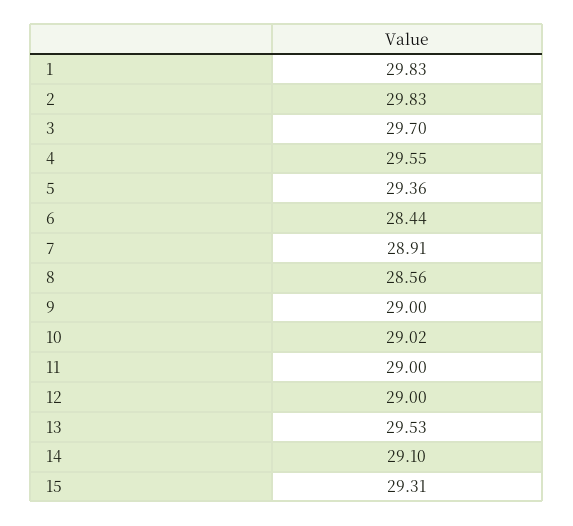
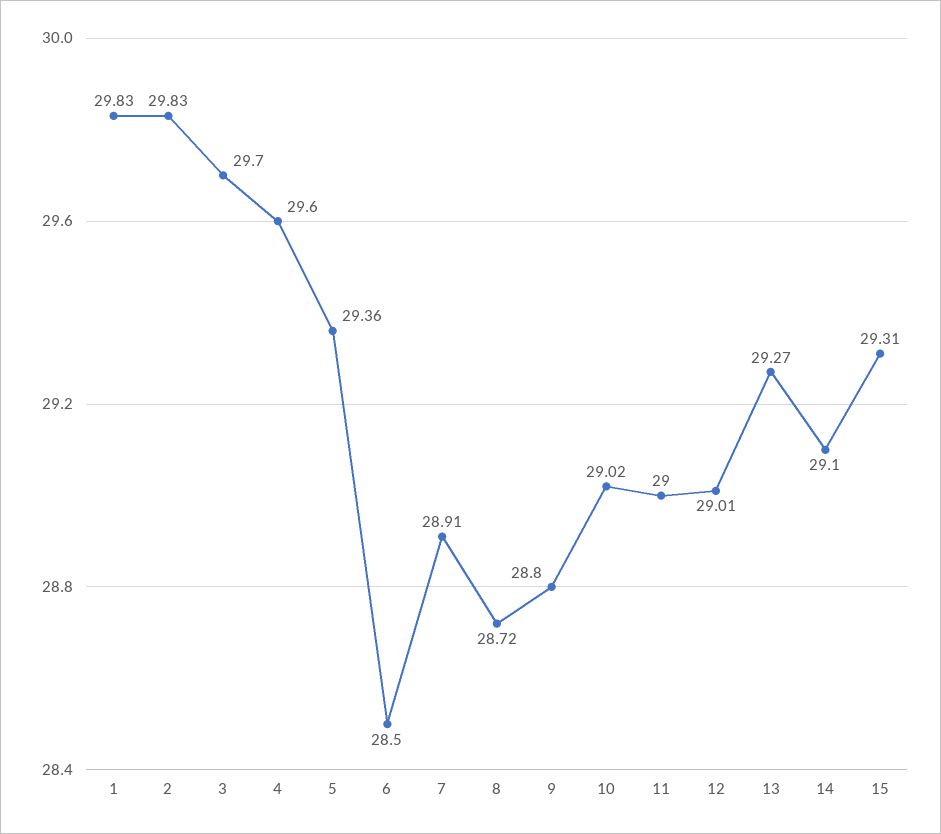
  {
    "1": 29.83,
    "2": 29.83,
    "3": 29.7,
-   "4": 29.55,
+   "4": 29.6,
    "5": 29.36,
-   "6": 28.44,
+   "6": 28.5,
    "7": 28.91,
-   "8": 28.56,
+   "8": 28.72,
-   "9": 29,
+   "9": 28.8,
    "10": 29.02,
    "11": 29,
-   "12": 29,
+   "12": 29.01,
-   "13": 29.53,
+   "13": 29.27,
    "14": 29.1,
    "15": 29.31
  }

